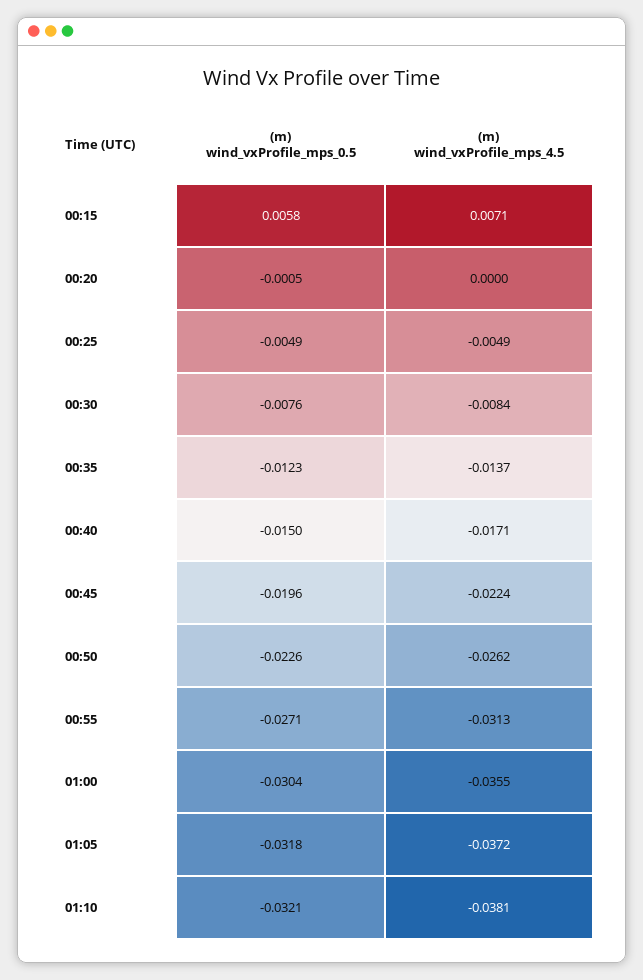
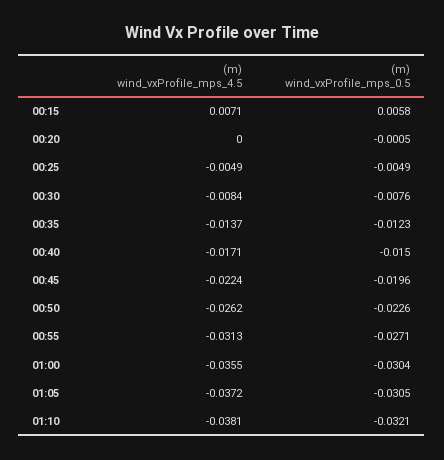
  {
    "(m) wind_vxProfile_mps_0.5": {
      "00:15": 0.0058,
      "00:20": -0.0005,
      "00:25": -0.0049,
      "00:30": -0.0076,
      "00:35": -0.0123,
      "00:40": -0.015,
      "00:45": -0.0196,
      "00:50": -0.0226,
      "00:55": -0.0271,
      "01:00": -0.0304,
-     "01:05": -0.0318,
+     "01:05": -0.0305,
      "01:10": -0.0321
    },
    "(m) wind_vxProfile_mps_4.5": {
      "00:15": 0.0071,
      "00:20": 0,
      "00:25": -0.0049,
      "00:30": -0.0084,
      "00:35": -0.0137,
      "00:40": -0.0171,
      "00:45": -0.0224,
      "00:50": -0.0262,
      "00:55": -0.0313,
      "01:00": -0.0355,
      "01:05": -0.0372,
      "01:10": -0.0381
    }
  }

